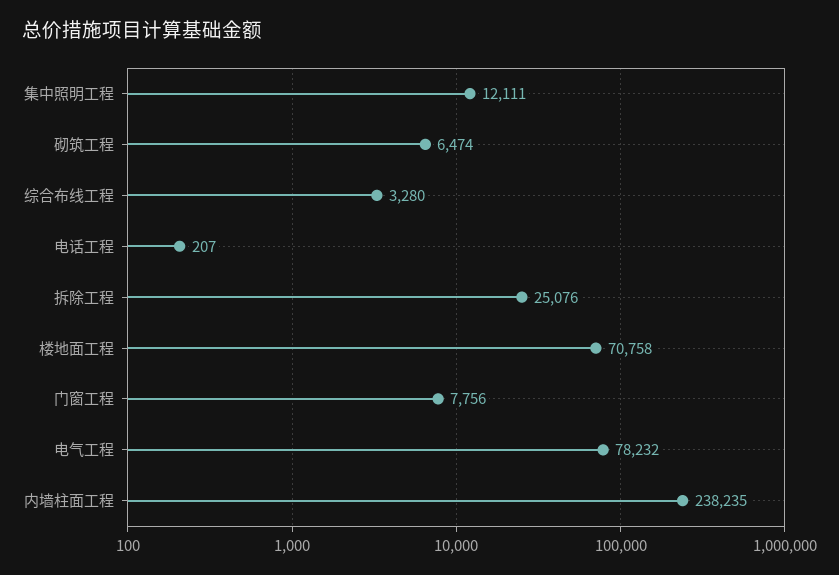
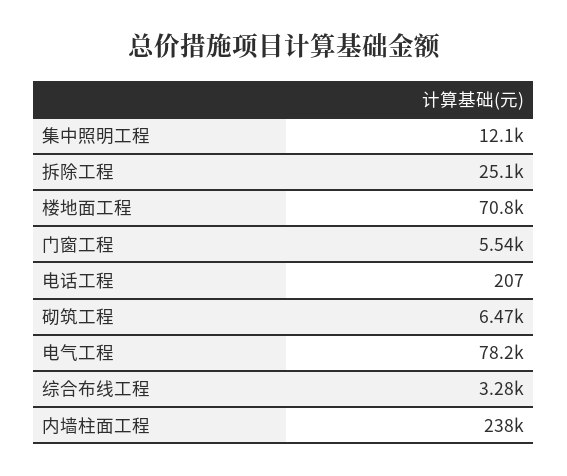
  {
    "集中照明工程": 12111,
    "砌筑工程": 6474,
    "综合布线工程": 3280,
    "电话工程": 207,
    "拆除工程": 25076,
    "楼地面工程": 70758,
-   "门窗工程": 7756,
+   "门窗工程": 5540,
    "电气工程": 78232,
    "内墙柱面工程": 238235
  }

